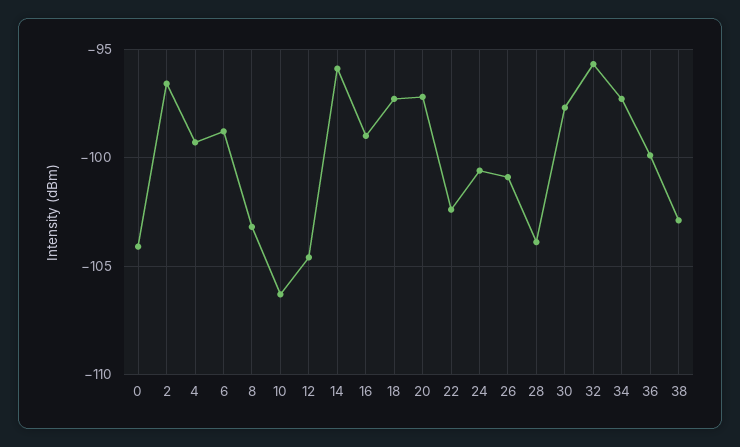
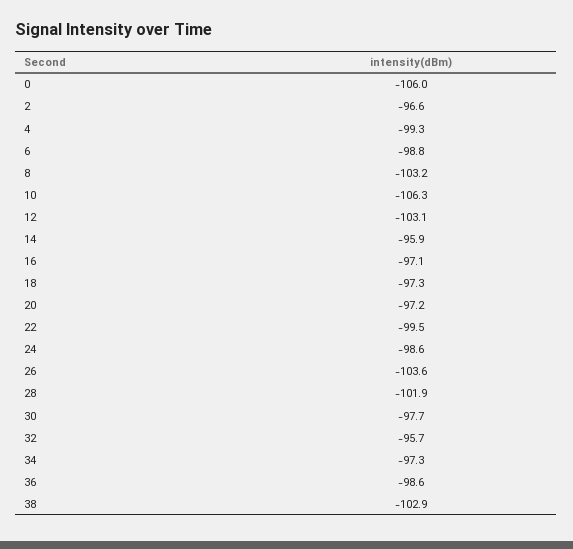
  {
-   "0": -104,
+   "0": -106,
    "2": -96.6,
    "4": -99.3,
    "6": -98.8,
    "8": -103.2,
    "10": -106.3,
-   "12": -104.5,
+   "12": -103.1,
    "14": -95.9,
-   "16": -99,
+   "16": -97.1,
    "18": -97.3,
    "20": -97.2,
-   "22": -102.5,
+   "22": -99.5,
-   "24": -100.5,
+   "24": -98.6,
-   "26": -101,
+   "26": -103.6,
-   "28": -104,
+   "28": -101.9,
    "30": -97.7,
    "32": -95.7,
    "34": -97.3,
-   "36": -100,
+   "36": -98.6,
    "38": -102.9
  }

